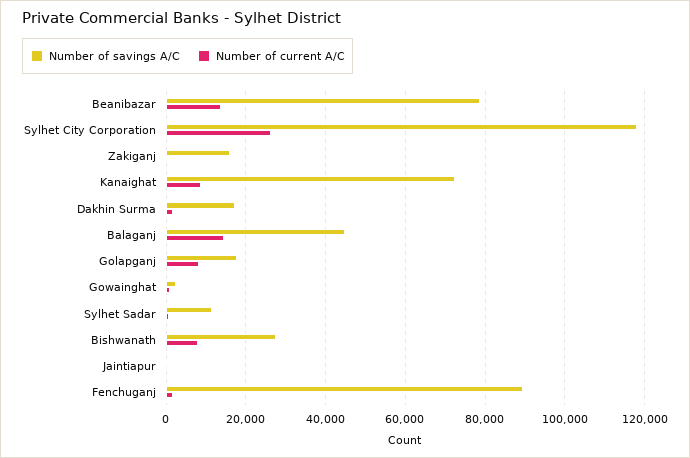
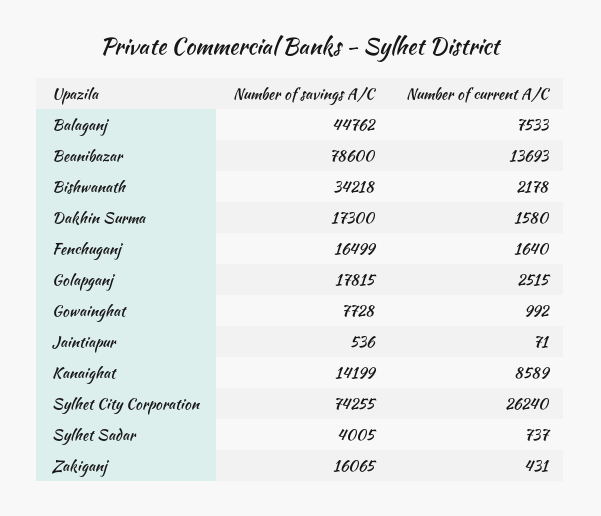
  {
    "Number of savings A/C": {
      "Beanibazar": 78600,
-     "Sylhet City Corporation": 118000,
+     "Sylhet City Corporation": 74255,
      "Zakiganj": 16065,
-     "Kanaighat": 72000,
+     "Kanaighat": 14199,
      "Dakhin Surma": 17300,
      "Balaganj": 44762,
      "Golapganj": 17815,
-     "Gowainghat": 2000,
+     "Gowainghat": 7728,
-     "Sylhet Sadar": 12000,
+     "Sylhet Sadar": 4005,
-     "Bishwanath": 28000,
+     "Bishwanath": 34218,
      "Jaintiapur": 536,
-     "Fenchuganj": 90000
+     "Fenchuganj": 16499
    },
    "Number of current A/C": {
      "Beanibazar": 13693,
      "Sylhet City Corporation": 26240,
      "Zakiganj": 431,
      "Kanaighat": 8589,
      "Dakhin Surma": 1580,
-     "Balaganj": 14000,
+     "Balaganj": 7533,
-     "Golapganj": 8000,
+     "Golapganj": 2515,
      "Gowainghat": 992,
      "Sylhet Sadar": 737,
-     "Bishwanath": 8000,
+     "Bishwanath": 2178,
      "Jaintiapur": 71,
      "Fenchuganj": 1640
    }
  }

